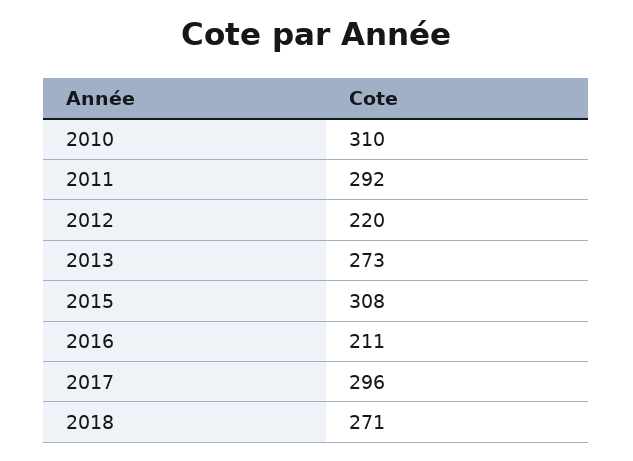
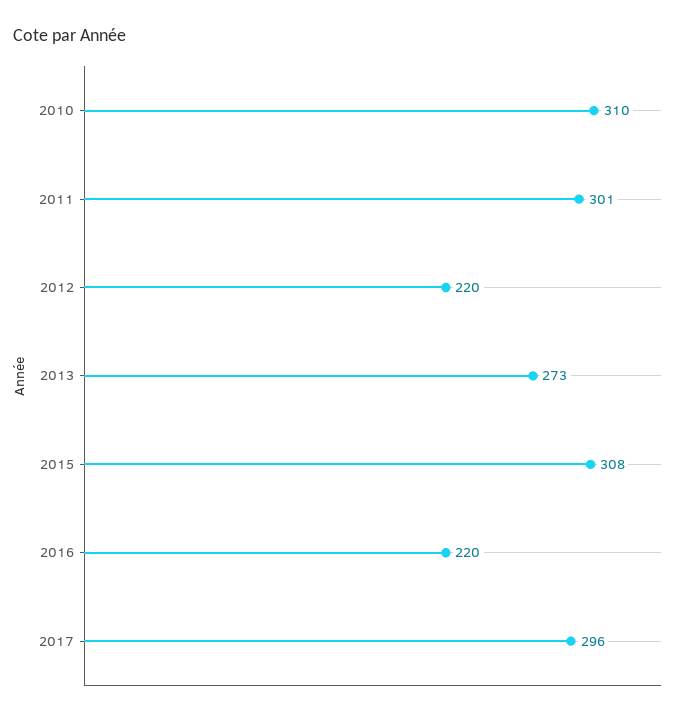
  {
    "2010": 310,
-   "2011": 292,
+   "2011": 301,
    "2012": 220,
    "2013": 273,
    "2015": 308,
-   "2016": 211,
+   "2016": 220,
-   "2017": 296,
+   "2017": 296
-   "2018": 271
  }

